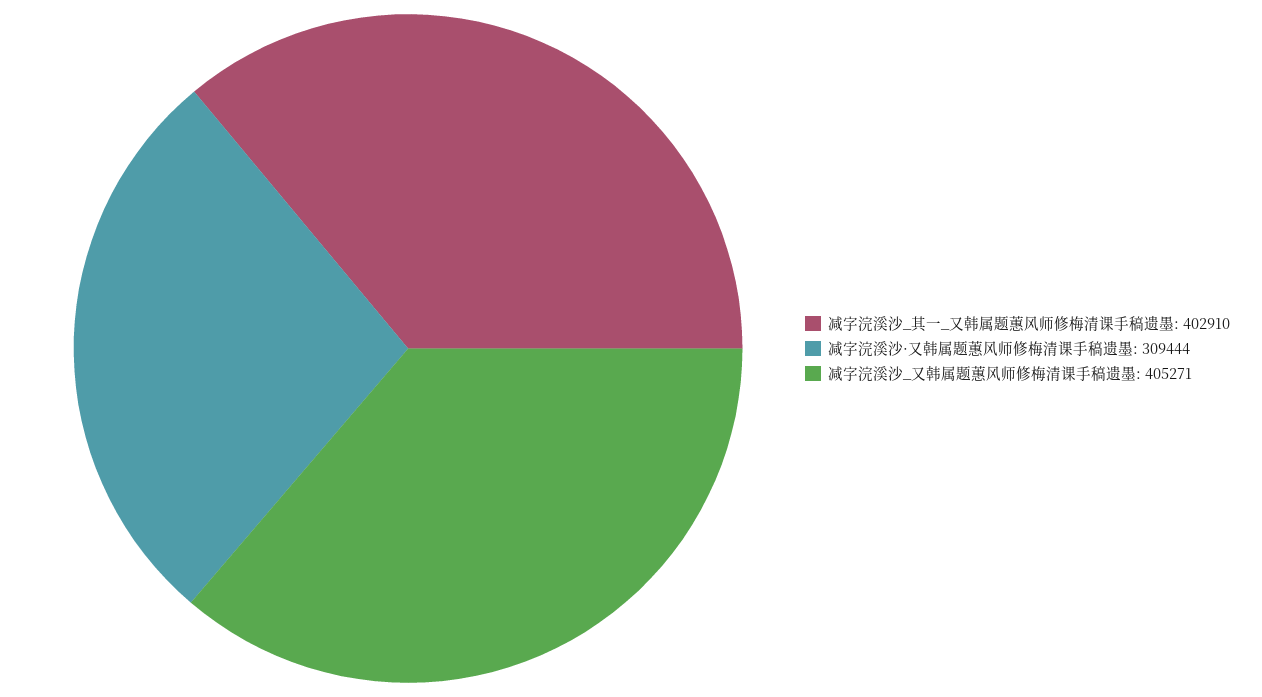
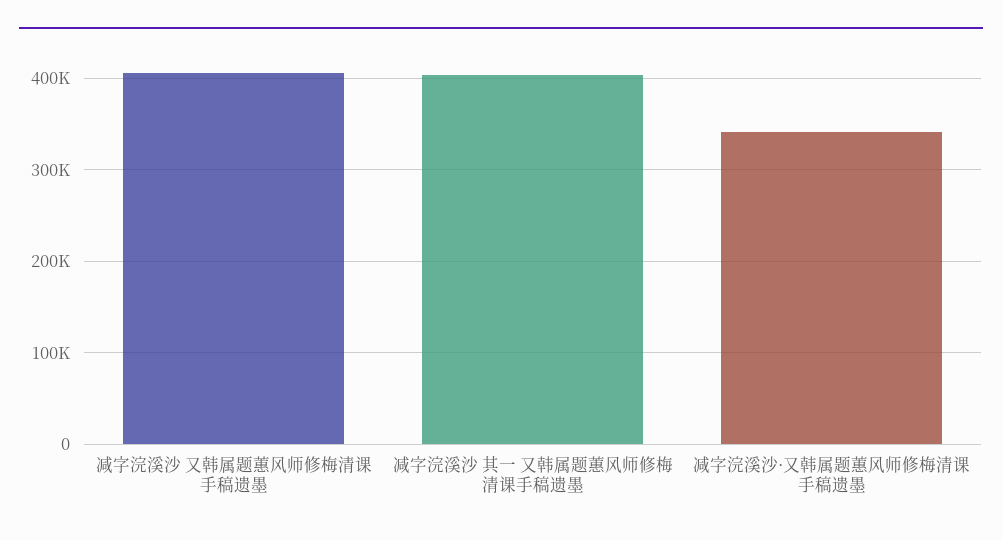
  {
    "减字浣溪沙_其一_又韩属题蕙风师修梅清课手稿遗墨": 402910,
-   "减字浣溪沙·又韩属题蕙风师修梅清课手稿遗墨": 309444,
+   "减字浣溪沙·又韩属题蕙风师修梅清课手稿遗墨": 340000,
    "减字浣溪沙_又韩属题蕙风师修梅清课手稿遗墨": 405271
  }

